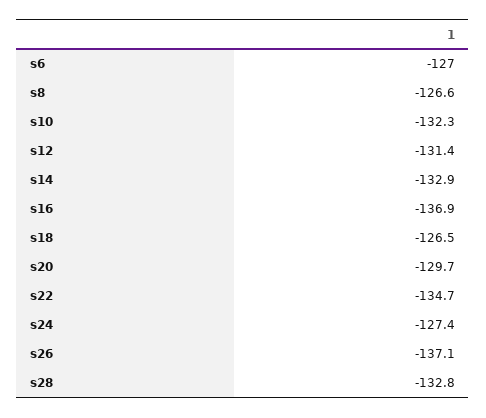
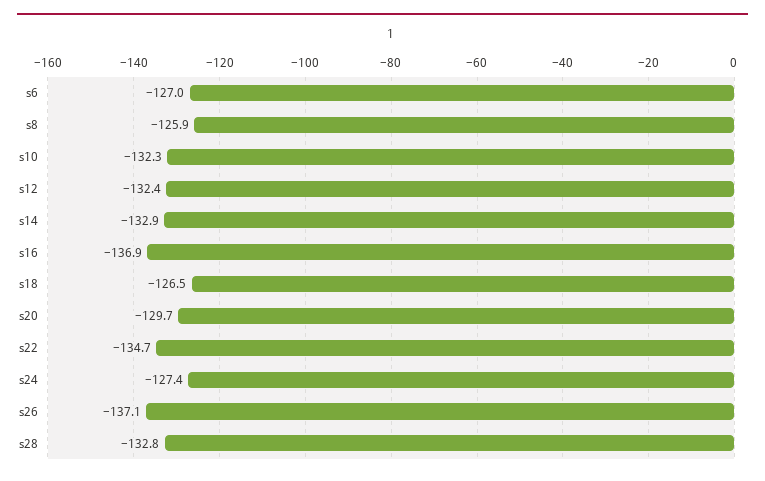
  {
    "s6": -127,
-   "s8": -126.6,
+   "s8": -125.9,
    "s10": -132.3,
-   "s12": -131.4,
+   "s12": -132.4,
    "s14": -132.9,
    "s16": -136.9,
    "s18": -126.5,
    "s20": -129.7,
    "s22": -134.7,
    "s24": -127.4,
    "s26": -137.1,
    "s28": -132.8
  }

